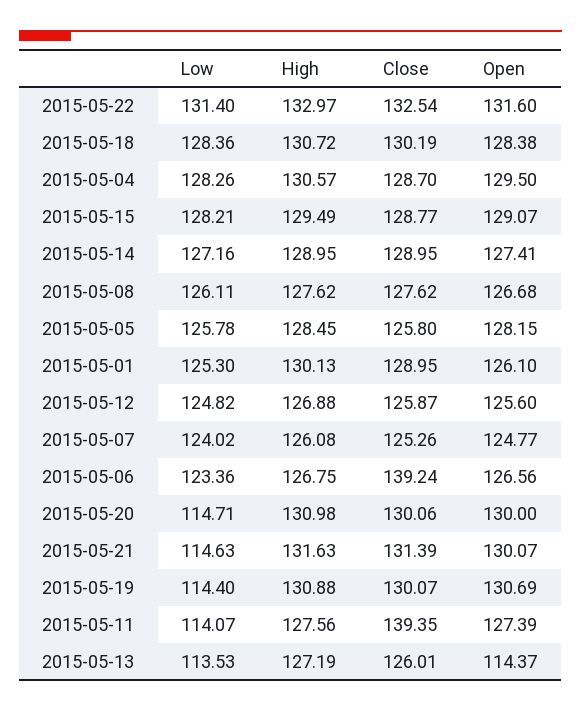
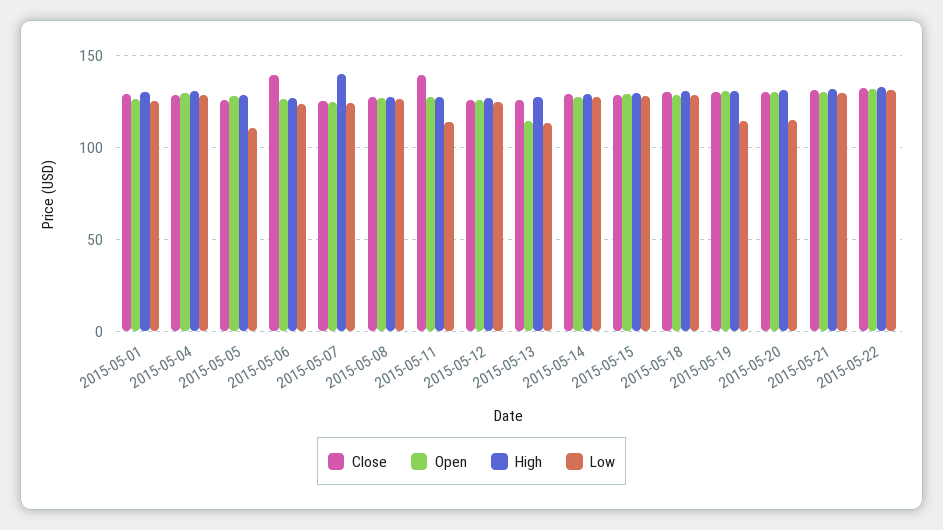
  {
    "Low": {
      "2015-05-22": 131.4,
      "2015-05-18": 128.36,
      "2015-05-04": 128.26,
      "2015-05-15": 128.21,
      "2015-05-14": 127.16,
      "2015-05-08": 126.11,
-     "2015-05-05": 125.78,
+     "2015-05-05": 110,
      "2015-05-01": 125.3,
      "2015-05-12": 124.82,
      "2015-05-07": 124.02,
      "2015-05-06": 123.36,
      "2015-05-20": 114.71,
-     "2015-05-21": 114.63,
+     "2015-05-21": 130,
      "2015-05-19": 114.4,
      "2015-05-11": 114.07,
      "2015-05-13": 113.53
    },
    "High": {
      "2015-05-22": 132.97,
      "2015-05-18": 130.72,
      "2015-05-04": 130.57,
      "2015-05-15": 129.49,
      "2015-05-14": 128.95,
      "2015-05-08": 127.62,
      "2015-05-05": 128.45,
      "2015-05-01": 130.13,
      "2015-05-12": 126.88,
-     "2015-05-07": 126.08,
+     "2015-05-07": 140,
      "2015-05-06": 126.75,
      "2015-05-20": 130.98,
      "2015-05-21": 131.63,
      "2015-05-19": 130.88,
      "2015-05-11": 127.56,
      "2015-05-13": 127.19
    },
    "Close": {
      "2015-05-22": 132.54,
      "2015-05-18": 130.19,
      "2015-05-04": 128.7,
      "2015-05-15": 128.77,
      "2015-05-14": 128.95,
      "2015-05-08": 127.62,
      "2015-05-05": 125.8,
      "2015-05-01": 128.95,
      "2015-05-12": 125.87,
      "2015-05-07": 125.26,
      "2015-05-06": 139.24,
      "2015-05-20": 130.06,
      "2015-05-21": 131.39,
      "2015-05-19": 130.07,
      "2015-05-11": 139.35,
      "2015-05-13": 126.01
    },
    "Open": {
      "2015-05-22": 131.6,
      "2015-05-18": 128.38,
      "2015-05-04": 129.5,
      "2015-05-15": 129.07,
      "2015-05-14": 127.41,
      "2015-05-08": 126.68,
      "2015-05-05": 128.15,
      "2015-05-01": 126.1,
      "2015-05-12": 125.6,
      "2015-05-07": 124.77,
      "2015-05-06": 126.56,
      "2015-05-20": 130,
      "2015-05-21": 130.07,
      "2015-05-19": 130.69,
      "2015-05-11": 127.39,
      "2015-05-13": 114.37
    }
  }

